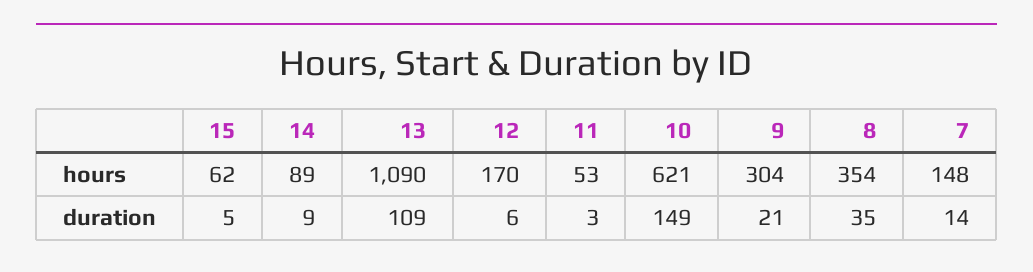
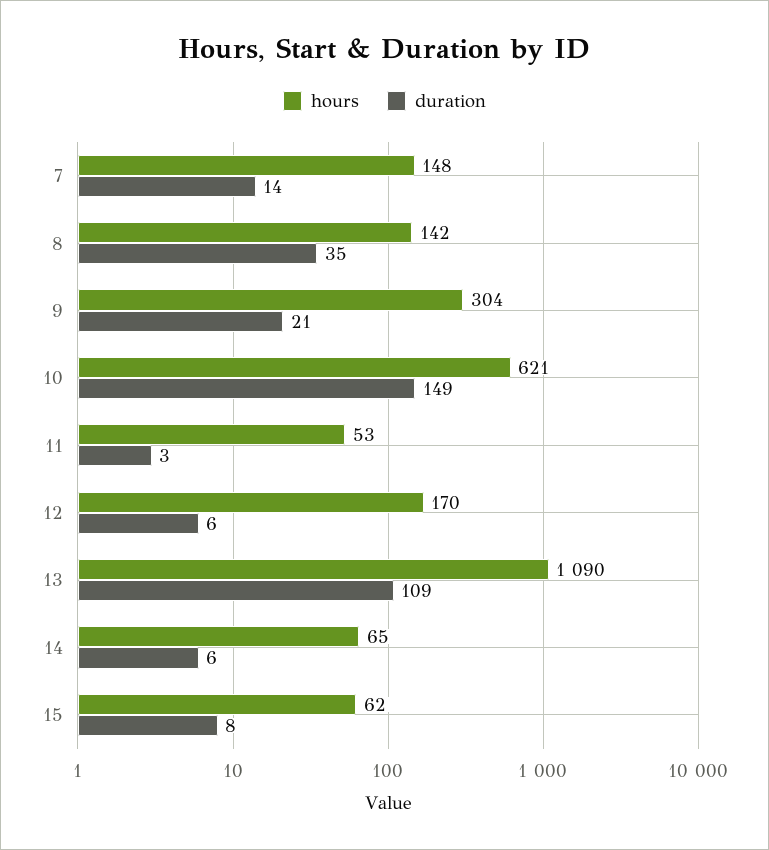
  {
    "hours": {
      "15": 62,
-     "14": 89,
+     "14": 65,
      "13": 1090,
      "12": 170,
      "11": 53,
      "10": 621,
      "9": 304,
-     "8": 354,
+     "8": 142,
      "7": 148
    },
    "duration": {
-     "15": 5,
+     "15": 8,
-     "14": 9,
+     "14": 6,
      "13": 109,
      "12": 6,
      "11": 3,
      "10": 149,
      "9": 21,
      "8": 35,
      "7": 14
    }
  }

